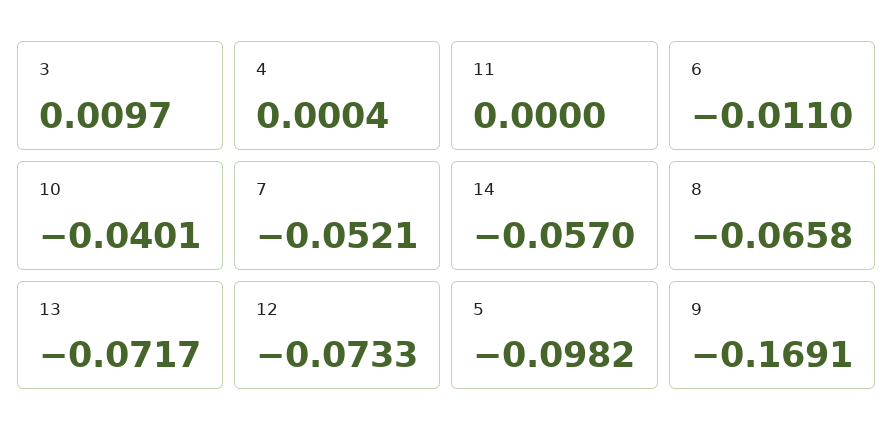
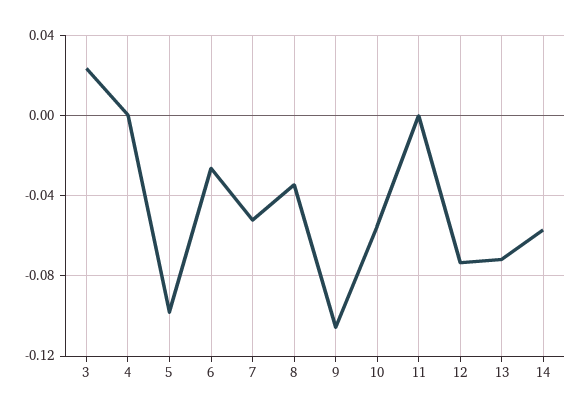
  {
-   "3": 0.0097,
+   "3": 0.025,
    "4": 0.0004,
    "11": 0,
-   "6": -0.011,
+   "6": -0.025,
-   "10": -0.0401,
+   "10": -0.055,
    "7": -0.0521,
    "14": -0.057,
-   "8": -0.0658,
+   "8": -0.035,
    "13": -0.0717,
    "12": -0.0733,
    "5": -0.0982,
-   "9": -0.1691
+   "9": -0.105
  }

